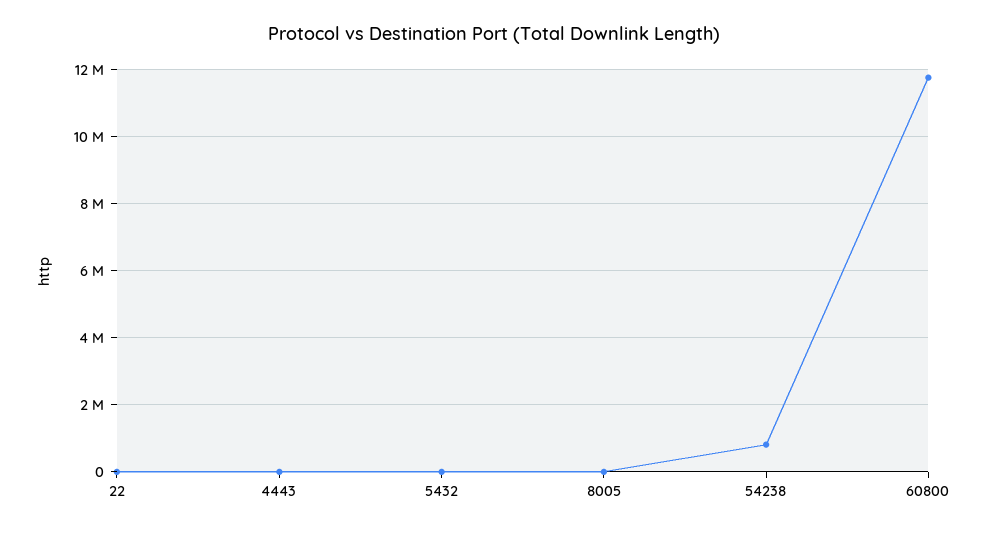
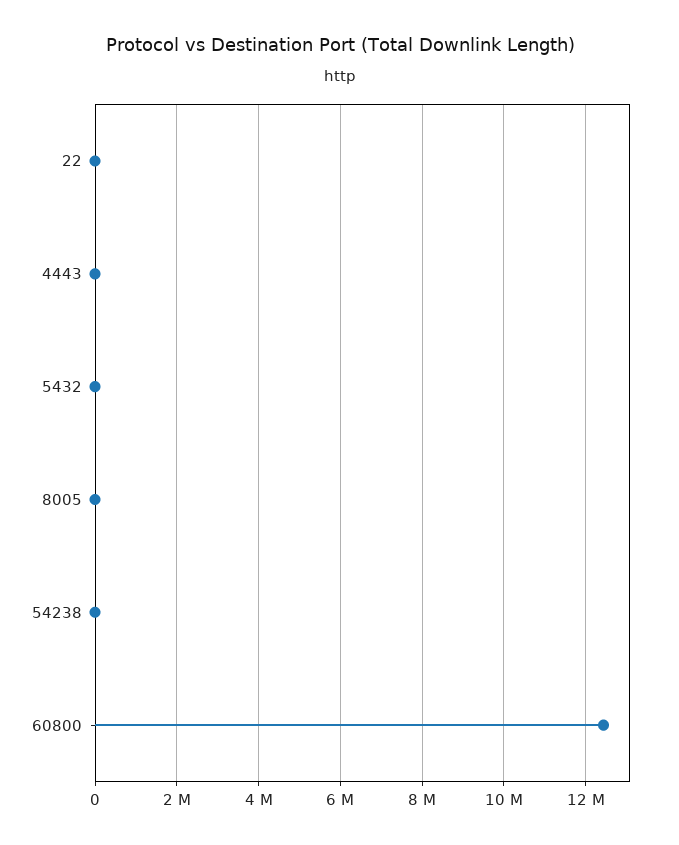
  {
    "22": 0,
    "4443": 0,
    "5432": 0,
    "8005": 0,
-   "54238": 800000,
+   "54238": 0,
-   "60800": 11800000
+   "60800": 12400000
  }

